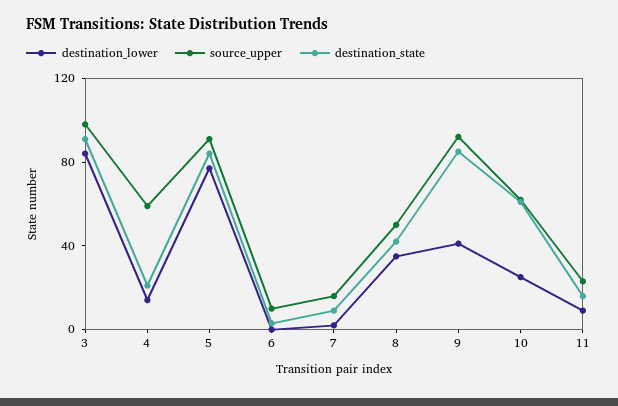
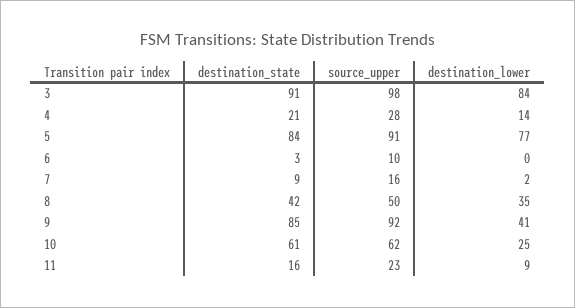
  {
    "destination_lower": {
      "3": 84,
      "4": 14,
      "5": 77,
      "6": 0,
      "7": 2,
      "8": 35,
      "9": 41,
      "10": 25,
      "11": 9
    },
    "source_upper": {
      "3": 98,
-     "4": 60,
+     "4": 28,
      "5": 91,
      "6": 10,
      "7": 16,
      "8": 50,
      "9": 92,
      "10": 62,
      "11": 23
    },
    "destination_state": {
      "3": 91,
      "4": 21,
      "5": 84,
      "6": 3,
      "7": 9,
      "8": 42,
      "9": 85,
      "10": 61,
      "11": 16
    }
  }

